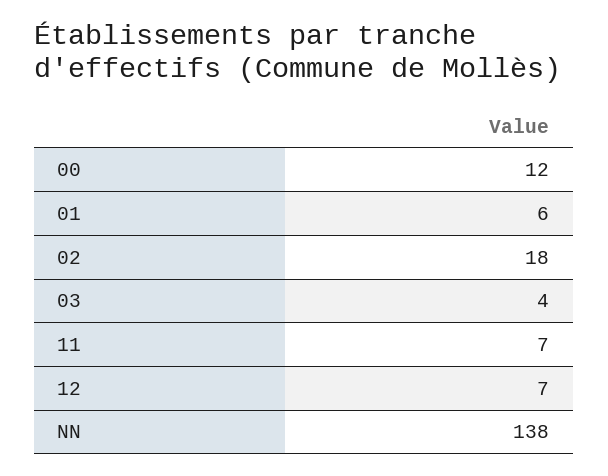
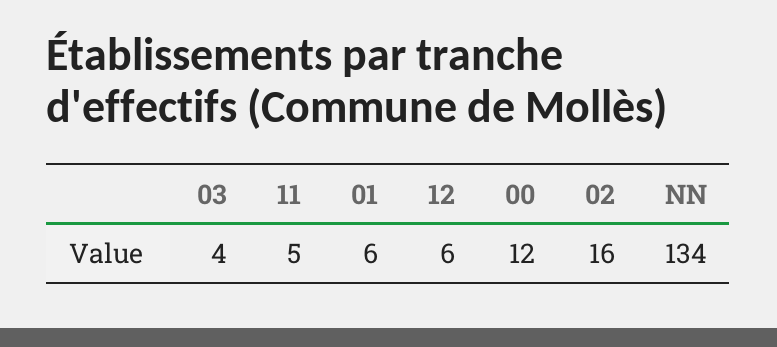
  {
    "00": 12,
    "01": 6,
-   "02": 18,
+   "02": 16,
    "03": 4,
-   "11": 7,
+   "11": 5,
-   "12": 7,
+   "12": 6,
-   "NN": 138
+   "NN": 134
  }

